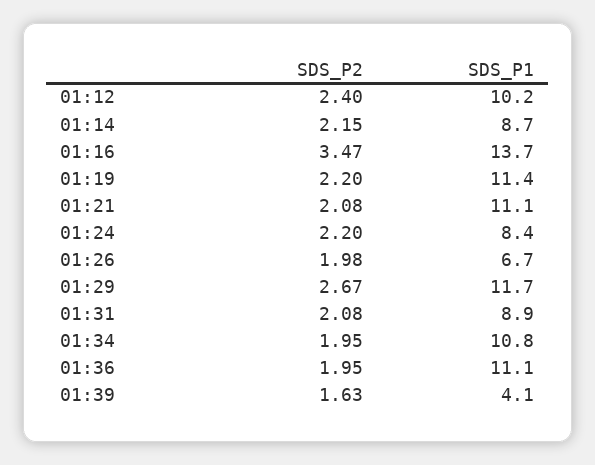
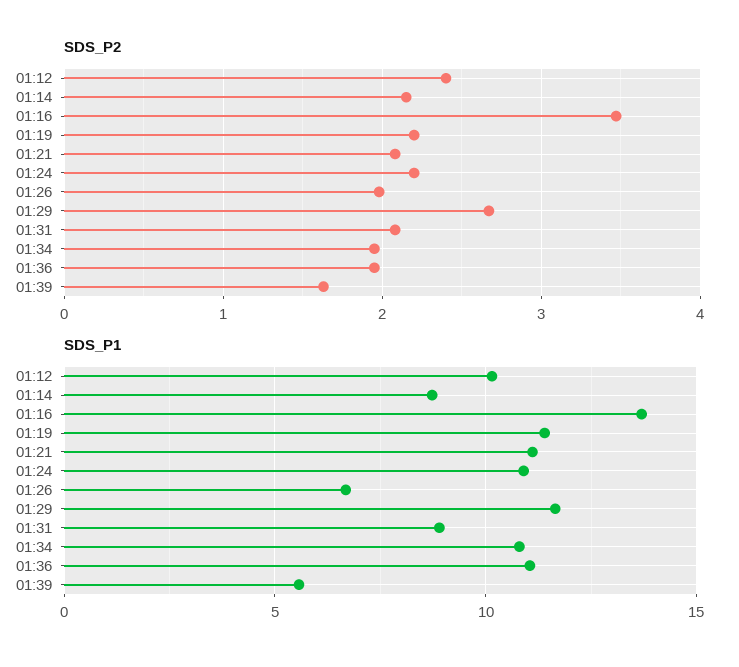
  {
    "SDS_P2": {
      "01:12": 2.4,
      "01:14": 2.15,
      "01:16": 3.47,
      "01:19": 2.2,
      "01:21": 2.08,
      "01:24": 2.2,
      "01:26": 1.98,
      "01:29": 2.67,
      "01:31": 2.08,
      "01:34": 1.95,
      "01:36": 1.95,
      "01:39": 1.63
    },
    "SDS_P1": {
      "01:12": 10.2,
      "01:14": 8.7,
      "01:16": 13.7,
      "01:19": 11.4,
      "01:21": 11.1,
-     "01:24": 8.4,
+     "01:24": 11,
      "01:26": 6.7,
      "01:29": 11.7,
      "01:31": 8.9,
      "01:34": 10.8,
      "01:36": 11.1,
-     "01:39": 4.1
+     "01:39": 5.5
    }
  }

